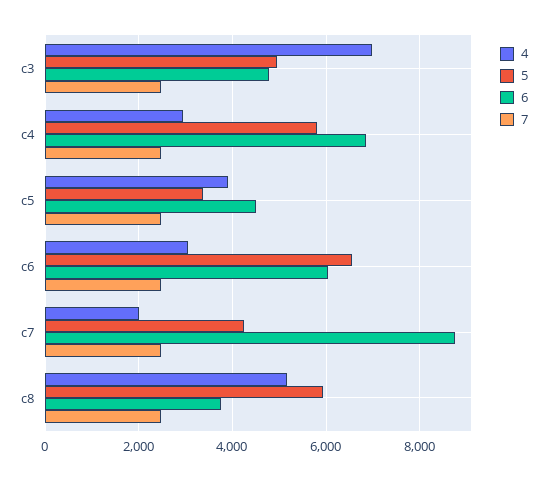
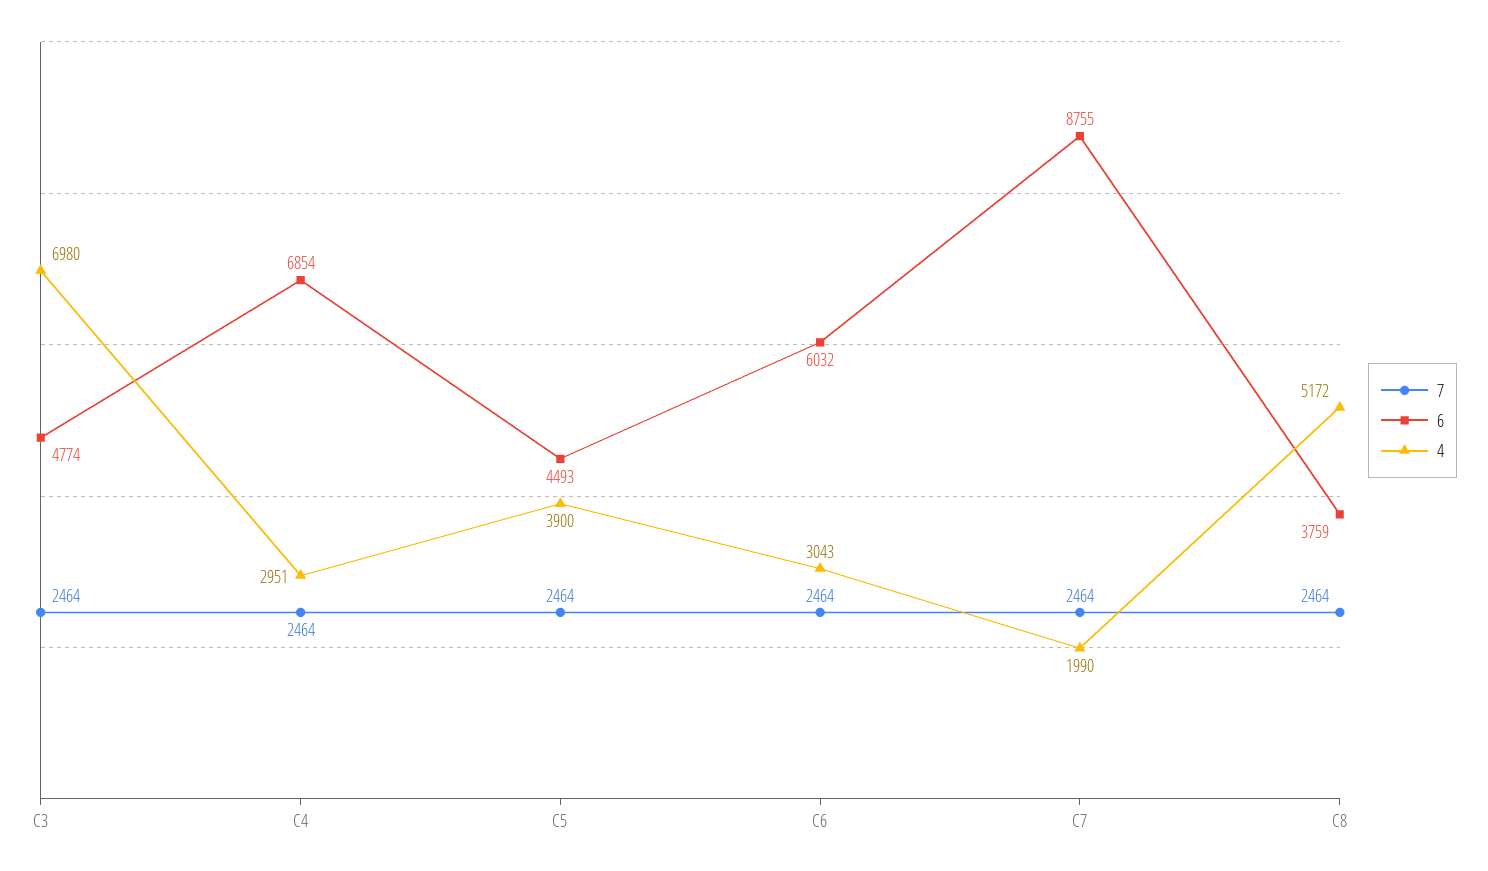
  {
    "4": {
      "c3": 6980,
      "c4": 2951,
      "c5": 3900,
      "c6": 3043,
      "c7": 1990,
      "c8": 5172
    },
-   "5": {
-     "c3": 5000,
-     "c4": 5800,
-     "c5": 3400,
-     "c6": 6600,
-     "c7": 4200,
-     "c8": 6000
-   },
    "6": {
      "c3": 4774,
      "c4": 6854,
      "c5": 4493,
      "c6": 6032,
      "c7": 8755,
      "c8": 3759
    },
    "7": {
      "c3": 2464,
      "c4": 2464,
      "c5": 2464,
      "c6": 2464,
      "c7": 2464,
      "c8": 2464
    }
  }

